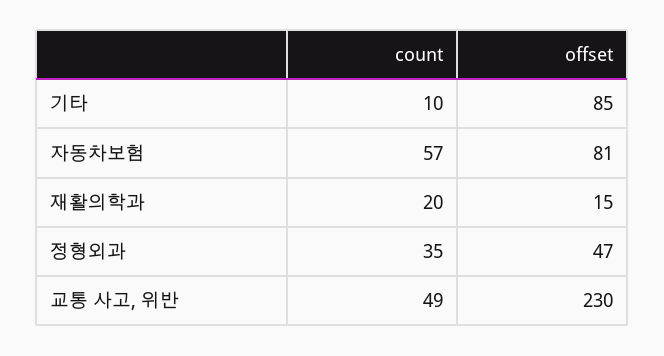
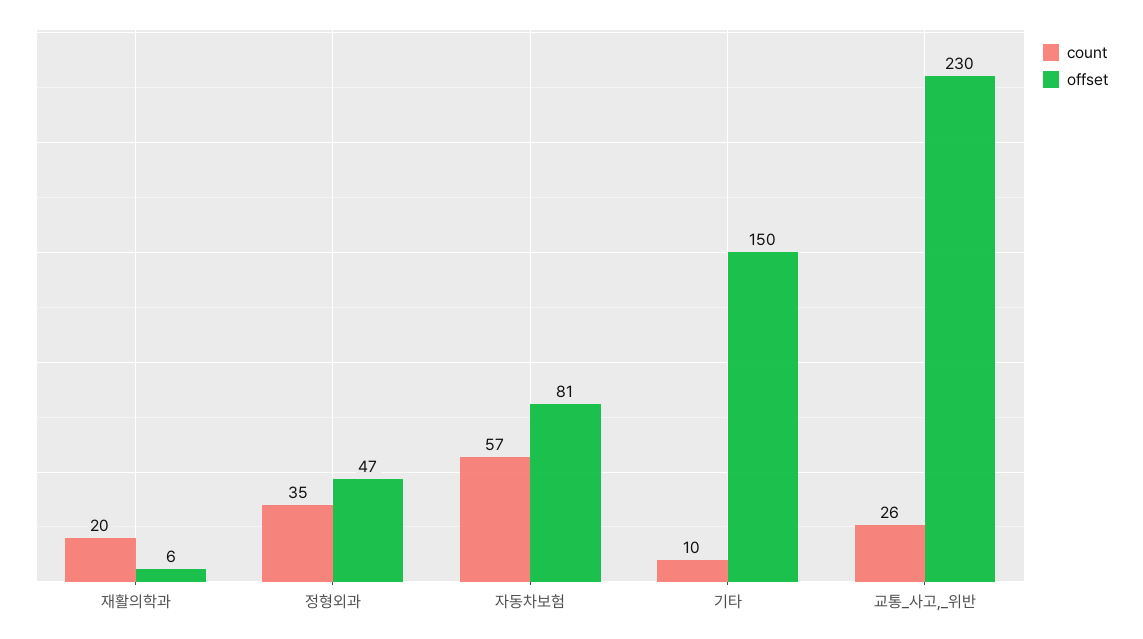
  {
    "count": {
      "기타": 10,
      "자동차보험": 57,
      "재활의학과": 20,
      "정형외과": 35,
-     "교통 사고, 위반": 49
+     "교통 사고, 위반": 26
    },
    "offset": {
-     "기타": 85,
+     "기타": 150,
      "자동차보험": 81,
-     "재활의학과": 15,
+     "재활의학과": 6,
      "정형외과": 47,
      "교통 사고, 위반": 230
    }
  }

